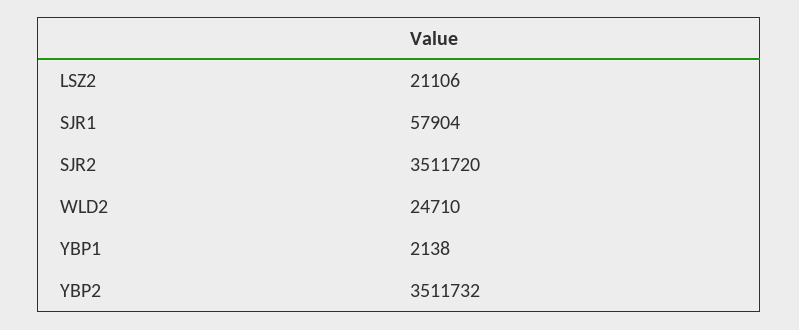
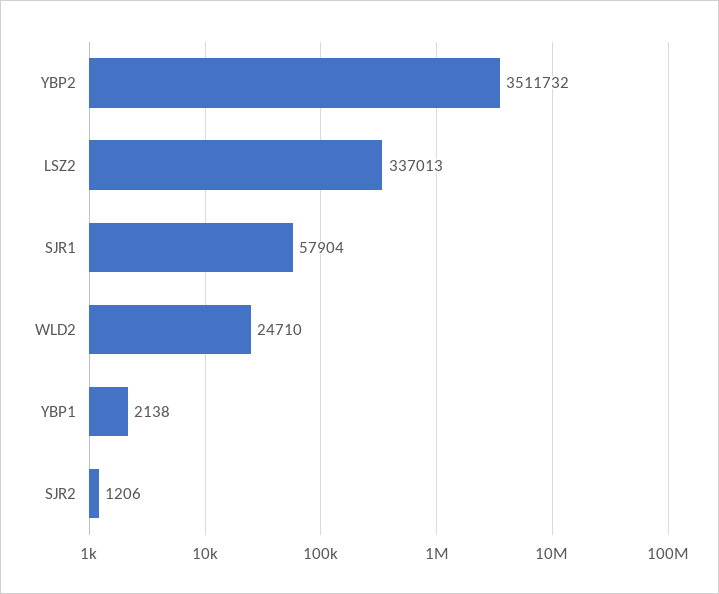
  {
-   "LSZ2": 21106,
+   "LSZ2": 337013,
    "SJR1": 57904,
-   "SJR2": 3511720,
+   "SJR2": 1206,
    "WLD2": 24710,
    "YBP1": 2138,
    "YBP2": 3511732
  }

